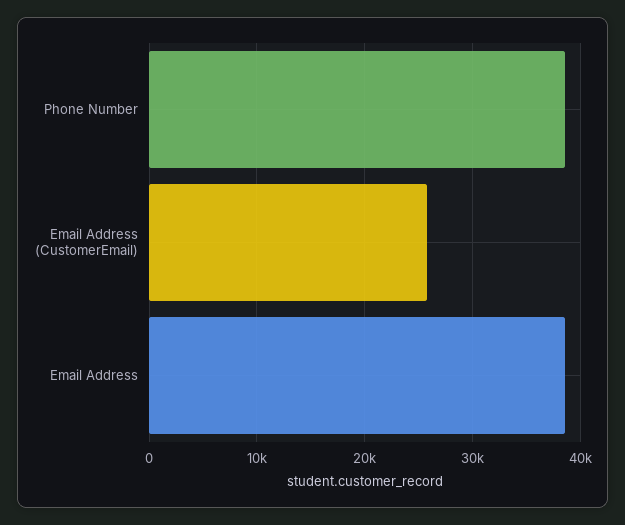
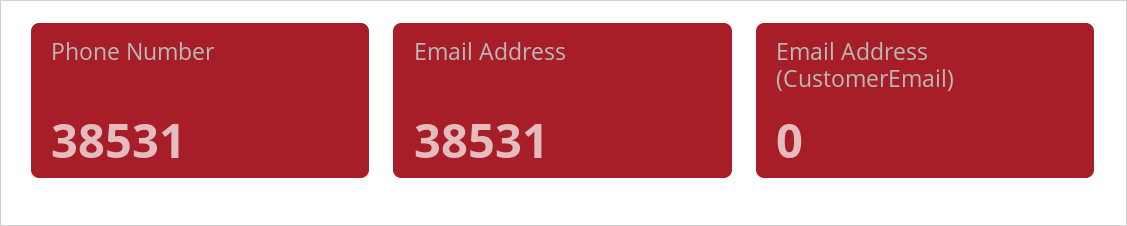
  {
    "Phone Number": 38531,
-   "Email Address (CustomerEmail)": 26000,
+   "Email Address (CustomerEmail)": 0,
    "Email Address": 38531
  }

